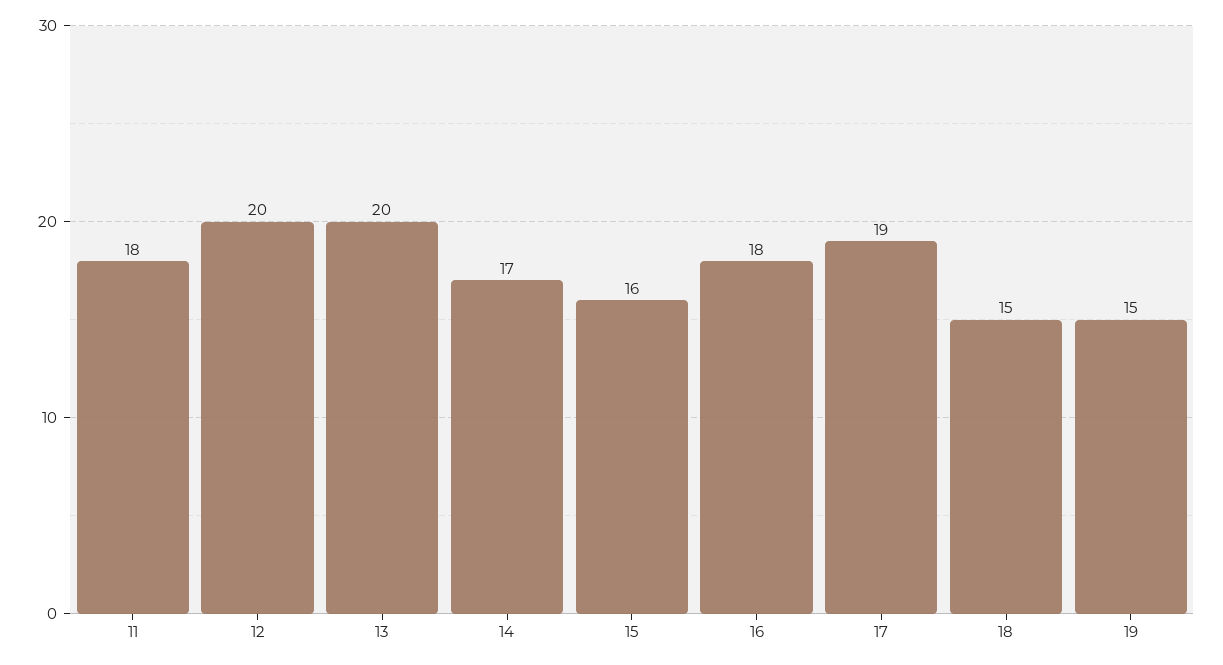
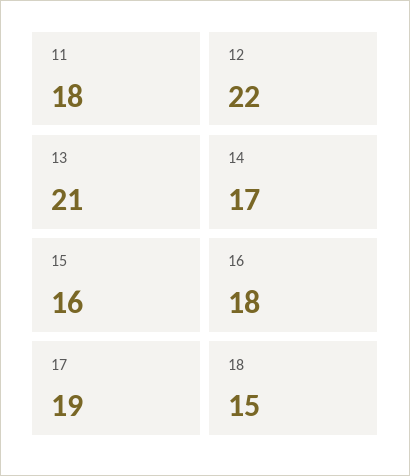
  {
    "11": 18,
-   "12": 20,
+   "12": 22,
-   "13": 20,
+   "13": 21,
    "14": 17,
    "15": 16,
    "16": 18,
    "17": 19,
-   "18": 15,
+   "18": 15
-   "19": 15
  }

